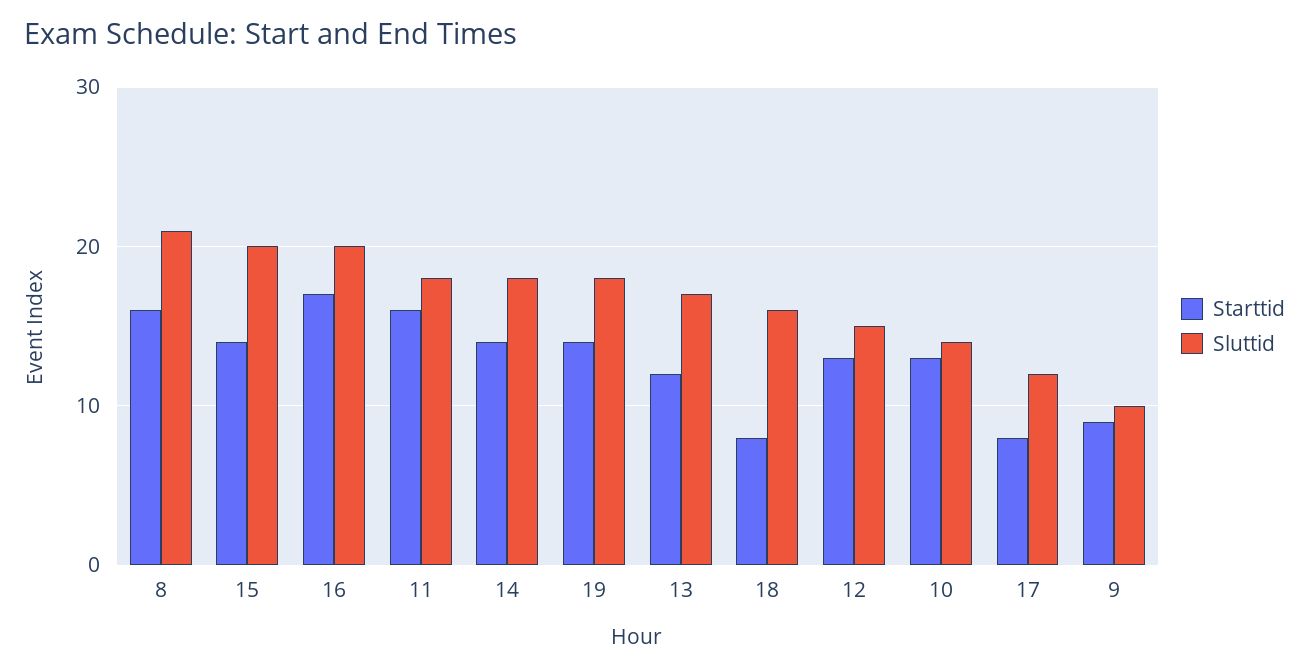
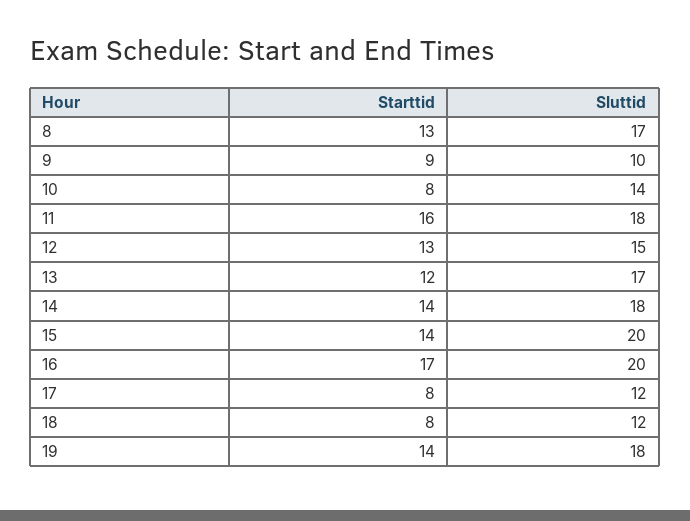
  {
    "Starttid": {
-     "8": 16,
+     "8": 13,
      "15": 14,
      "16": 17,
      "11": 16,
      "14": 14,
      "19": 14,
      "13": 12,
      "18": 8,
      "12": 13,
-     "10": 13,
+     "10": 8,
      "17": 8,
      "9": 9
    },
    "Sluttid": {
-     "8": 21,
+     "8": 17,
      "15": 20,
      "16": 20,
      "11": 18,
      "14": 18,
      "19": 18,
      "13": 17,
-     "18": 16,
+     "18": 12,
      "12": 15,
      "10": 14,
      "17": 12,
      "9": 10
    }
  }

